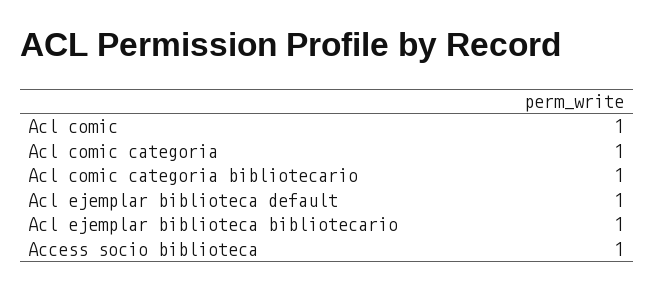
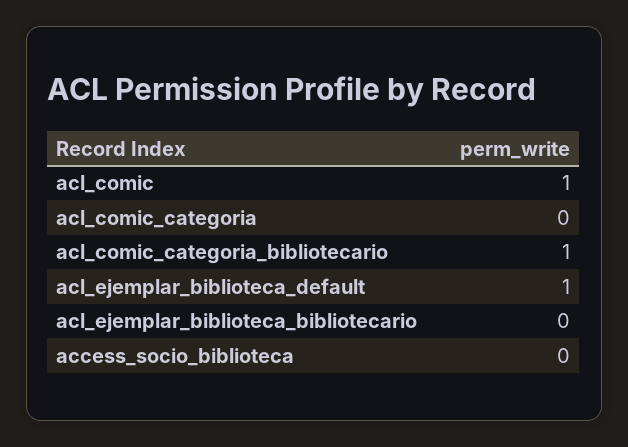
  {
    "Acl comic": 1,
-   "Acl comic categoria": 1,
+   "Acl comic categoria": 0,
    "Acl comic categoria bibliotecario": 1,
    "Acl ejemplar biblioteca default": 1,
-   "Acl ejemplar biblioteca bibliotecario": 1,
+   "Acl ejemplar biblioteca bibliotecario": 0,
-   "Access socio biblioteca": 1
+   "Access socio biblioteca": 0
  }

